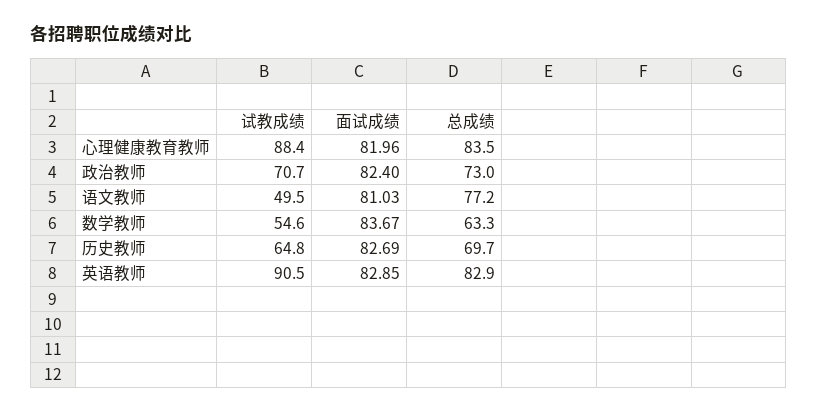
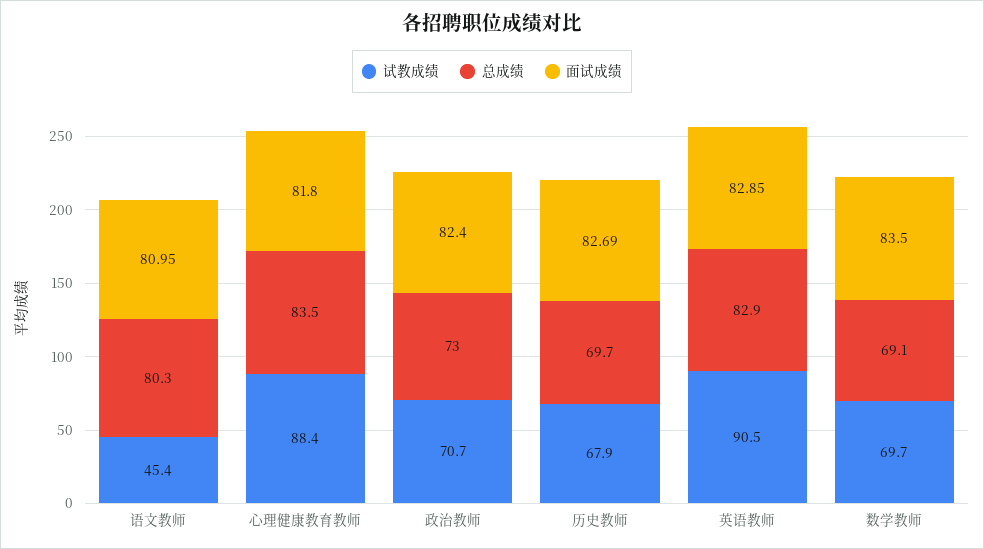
  {
    "试教成绩": {
      "心理健康教育教师": 88.4,
      "政治教师": 70.7,
-     "语文教师": 49.5,
+     "语文教师": 45.4,
-     "数学教师": 54.6,
+     "数学教师": 69.7,
-     "历史教师": 64.8,
+     "历史教师": 67.9,
      "英语教师": 90.5
    },
    "面试成绩": {
-     "心理健康教育教师": 81.96,
+     "心理健康教育教师": 81.8,
      "政治教师": 82.4,
-     "语文教师": 81.03,
+     "语文教师": 80.95,
-     "数学教师": 83.67,
+     "数学教师": 83.5,
      "历史教师": 82.69,
      "英语教师": 82.85
    },
    "总成绩": {
      "心理健康教育教师": 83.5,
      "政治教师": 73,
-     "语文教师": 77.2,
+     "语文教师": 80.3,
-     "数学教师": 63.3,
+     "数学教师": 69.1,
      "历史教师": 69.7,
      "英语教师": 82.9
    }
  }

